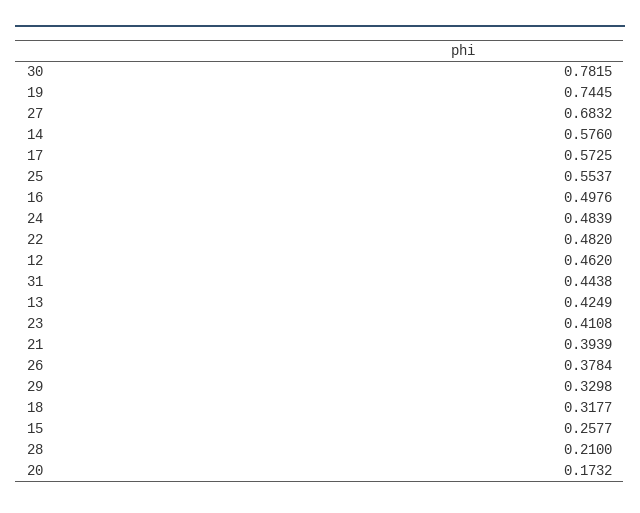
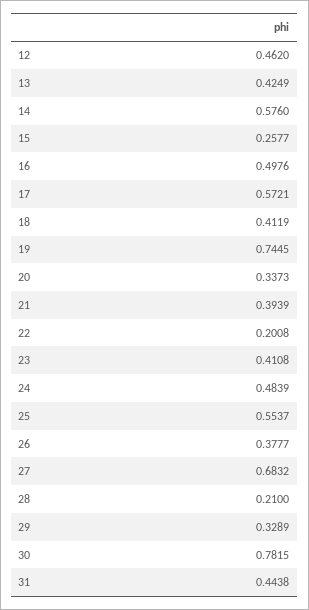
  {
    "30": 0.7815,
    "19": 0.7445,
    "27": 0.6832,
    "14": 0.576,
-   "17": 0.5725,
+   "17": 0.5721,
    "25": 0.5537,
    "16": 0.4976,
    "24": 0.4839,
-   "22": 0.482,
+   "22": 0.2008,
    "12": 0.462,
    "31": 0.4438,
    "13": 0.4249,
    "23": 0.4108,
    "21": 0.3939,
-   "26": 0.3784,
+   "26": 0.3777,
-   "29": 0.3298,
+   "29": 0.3289,
-   "18": 0.3177,
+   "18": 0.4119,
    "15": 0.2577,
    "28": 0.21,
-   "20": 0.1732
+   "20": 0.3373
  }

